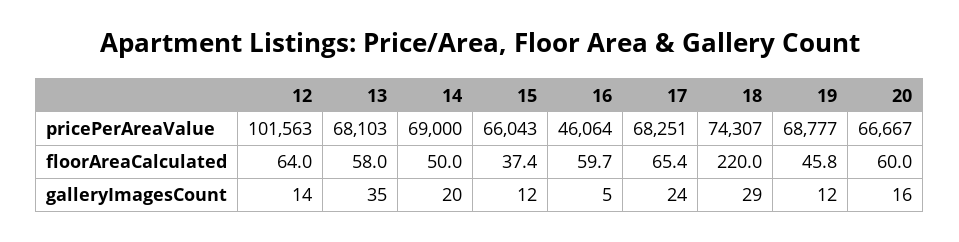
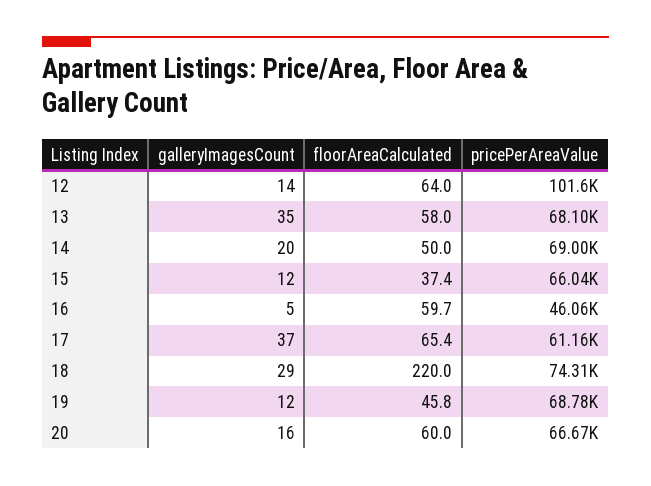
  {
    "12": {
      "pricePerAreaValue": 101563,
      "floorAreaCalculated": 64,
      "galleryImagesCount": 14
    },
    "13": {
      "pricePerAreaValue": 68103,
      "floorAreaCalculated": 58,
      "galleryImagesCount": 35
    },
    "14": {
      "pricePerAreaValue": 69000,
      "floorAreaCalculated": 50,
      "galleryImagesCount": 20
    },
    "15": {
      "pricePerAreaValue": 66043,
      "floorAreaCalculated": 37.4,
      "galleryImagesCount": 12
    },
    "16": {
      "pricePerAreaValue": 46064,
      "floorAreaCalculated": 59.7,
      "galleryImagesCount": 5
    },
    "17": {
-     "pricePerAreaValue": 68251,
+     "pricePerAreaValue": 61160,
      "floorAreaCalculated": 65.4,
-     "galleryImagesCount": 24
+     "galleryImagesCount": 37
    },
    "18": {
      "pricePerAreaValue": 74307,
      "floorAreaCalculated": 220,
      "galleryImagesCount": 29
    },
    "19": {
      "pricePerAreaValue": 68777,
      "floorAreaCalculated": 45.8,
      "galleryImagesCount": 12
    },
    "20": {
      "pricePerAreaValue": 66667,
      "floorAreaCalculated": 60,
      "galleryImagesCount": 16
    }
  }

